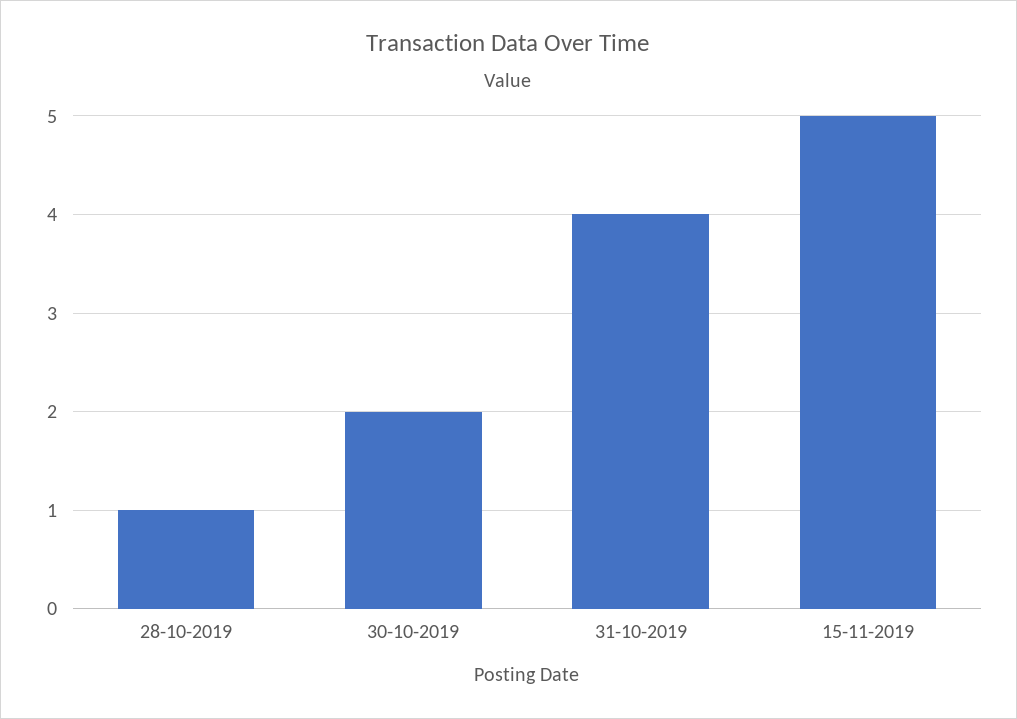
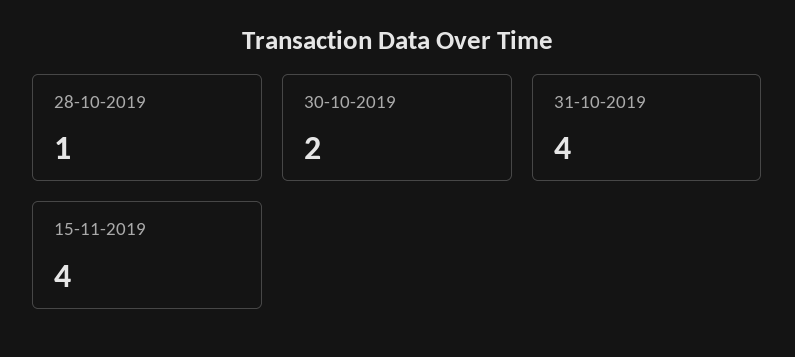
  {
    "28-10-2019": 1,
    "30-10-2019": 2,
    "31-10-2019": 4,
-   "15-11-2019": 5
+   "15-11-2019": 4
  }

